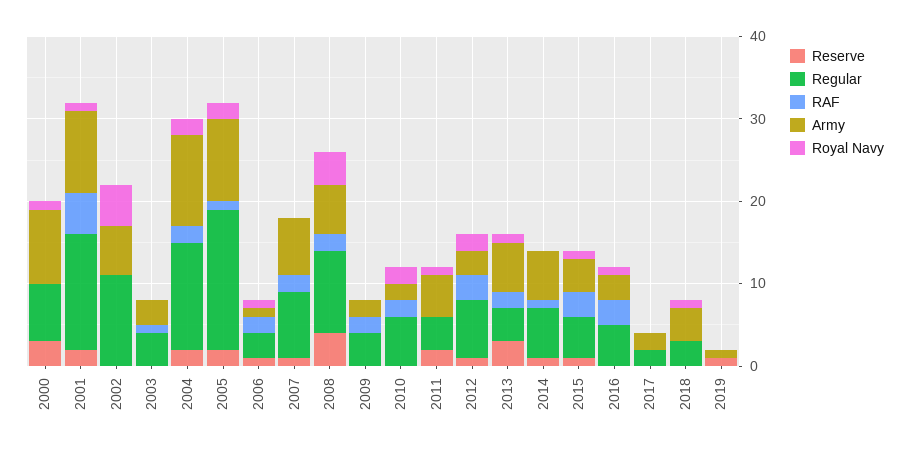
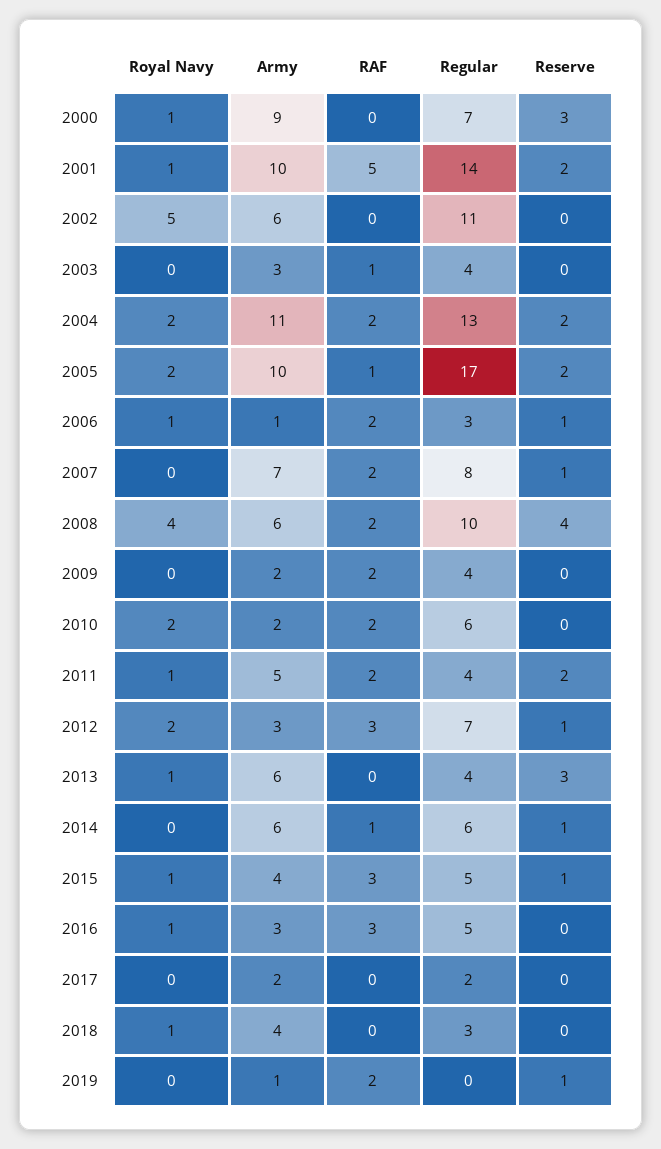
  {
    "Reserve": {
      "2000": 3,
      "2001": 2,
      "2002": 0,
      "2003": 0,
      "2004": 2,
      "2005": 2,
      "2006": 1,
      "2007": 1,
      "2008": 4,
      "2009": 0,
      "2010": 0,
      "2011": 2,
      "2012": 1,
      "2013": 3,
      "2014": 1,
      "2015": 1,
      "2016": 0,
      "2017": 0,
      "2018": 0,
      "2019": 1
    },
    "Regular": {
      "2000": 7,
      "2001": 14,
      "2002": 11,
      "2003": 4,
      "2004": 13,
      "2005": 17,
      "2006": 3,
      "2007": 8,
      "2008": 10,
      "2009": 4,
      "2010": 6,
      "2011": 4,
      "2012": 7,
      "2013": 4,
      "2014": 6,
      "2015": 5,
      "2016": 5,
      "2017": 2,
      "2018": 3,
      "2019": 0
    },
    "RAF": {
      "2000": 0,
      "2001": 5,
      "2002": 0,
      "2003": 1,
      "2004": 2,
      "2005": 1,
      "2006": 2,
      "2007": 2,
      "2008": 2,
      "2009": 2,
      "2010": 2,
-     "2011": 0,
+     "2011": 2,
      "2012": 3,
-     "2013": 2,
+     "2013": 0,
      "2014": 1,
      "2015": 3,
      "2016": 3,
      "2017": 0,
      "2018": 0,
-     "2019": 0
+     "2019": 2
    },
    "Army": {
      "2000": 9,
      "2001": 10,
      "2002": 6,
      "2003": 3,
      "2004": 11,
      "2005": 10,
      "2006": 1,
      "2007": 7,
      "2008": 6,
      "2009": 2,
      "2010": 2,
      "2011": 5,
      "2012": 3,
      "2013": 6,
      "2014": 6,
      "2015": 4,
      "2016": 3,
      "2017": 2,
      "2018": 4,
      "2019": 1
    },
    "Royal Navy": {
      "2000": 1,
      "2001": 1,
      "2002": 5,
      "2003": 0,
      "2004": 2,
      "2005": 2,
      "2006": 1,
      "2007": 0,
      "2008": 4,
      "2009": 0,
      "2010": 2,
      "2011": 1,
      "2012": 2,
      "2013": 1,
      "2014": 0,
      "2015": 1,
      "2016": 1,
      "2017": 0,
      "2018": 1,
      "2019": 0
    }
  }

